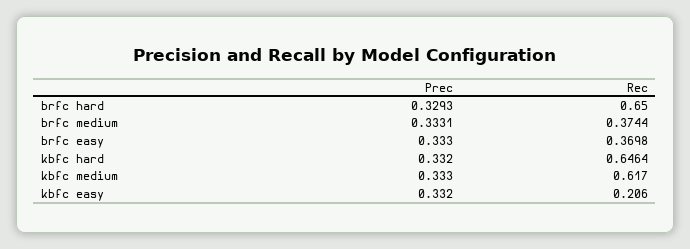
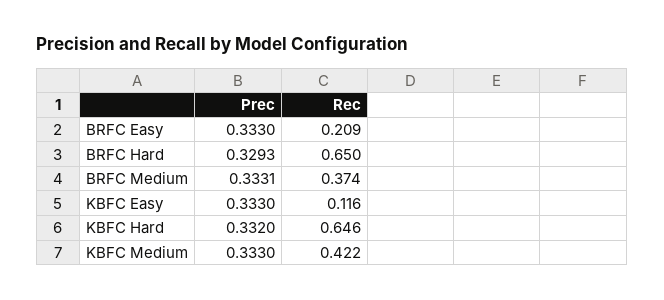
  {
    "Prec": {
      "brfc hard": 0.3293,
      "brfc medium": 0.3331,
      "brfc easy": 0.333,
      "kbfc hard": 0.332,
      "kbfc medium": 0.333,
-     "kbfc easy": 0.332
+     "kbfc easy": 0.333
    },
    "Rec": {
      "brfc hard": 0.65,
      "brfc medium": 0.3744,
-     "brfc easy": 0.3698,
+     "brfc easy": 0.209,
      "kbfc hard": 0.6464,
-     "kbfc medium": 0.617,
+     "kbfc medium": 0.422,
-     "kbfc easy": 0.206
+     "kbfc easy": 0.116
    }
  }

